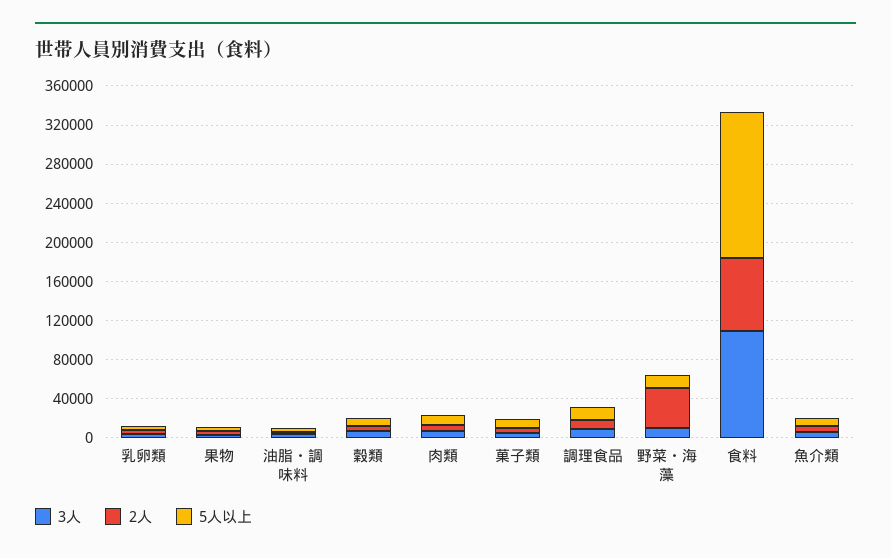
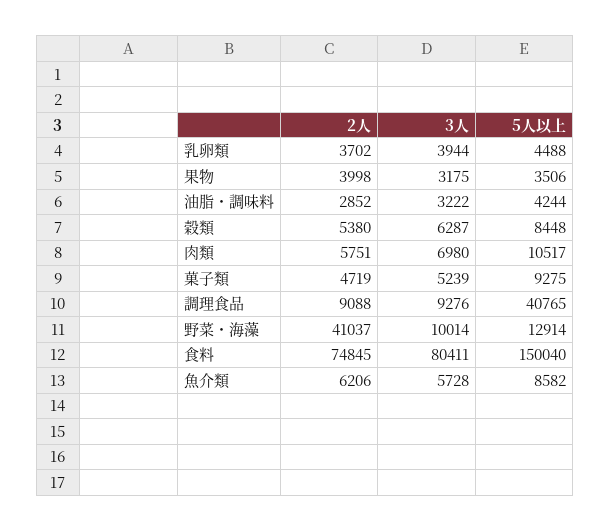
  {
    "3人": {
      "乳卵類": 3944,
      "果物": 3175,
      "油脂・調味料": 3222,
      "穀類": 6287,
      "肉類": 6980,
      "菓子類": 5239,
      "調理食品": 9276,
      "野菜・海藻": 10014,
-     "食料": 110000,
+     "食料": 80411,
      "魚介類": 5728
    },
    "2人": {
      "乳卵類": 3702,
      "果物": 3998,
      "油脂・調味料": 2852,
      "穀類": 5380,
      "肉類": 5751,
      "菓子類": 4719,
      "調理食品": 9088,
      "野菜・海藻": 41037,
      "食料": 74845,
      "魚介類": 6206
    },
    "5人以上": {
      "乳卵類": 4488,
      "果物": 3506,
      "油脂・調味料": 4244,
      "穀類": 8448,
      "肉類": 10517,
      "菓子類": 9275,
-     "調理食品": 10000,
+     "調理食品": 40765,
      "野菜・海藻": 12914,
      "食料": 150040,
      "魚介類": 8582
    }
  }

